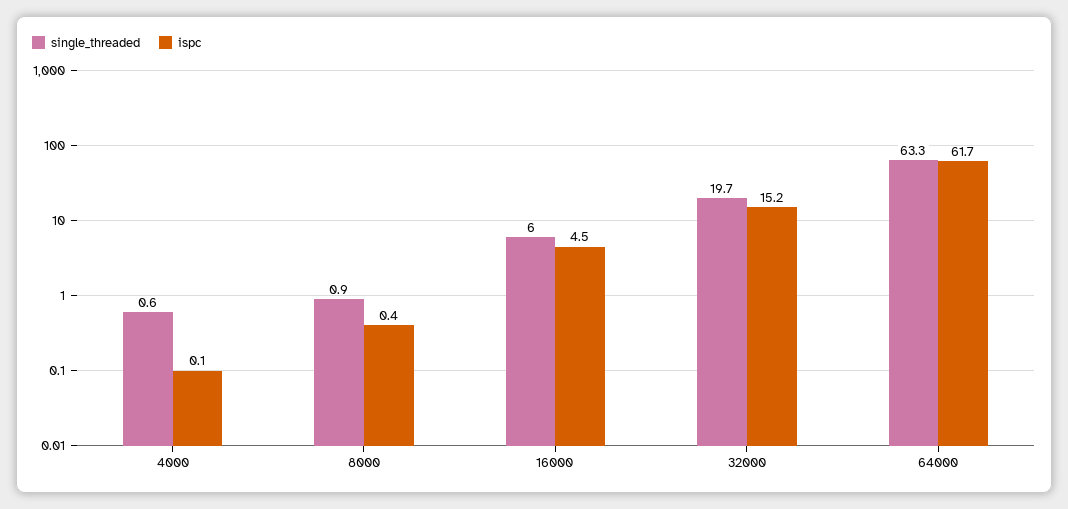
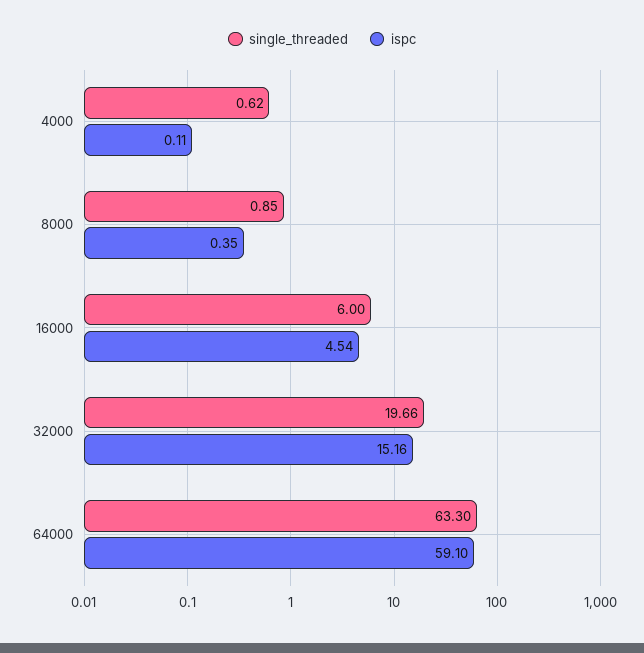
  {
    "single_threaded": {
      "4000": 0.62,
      "8000": 0.85,
      "16000": 6,
      "32000": 19.66,
      "64000": 63.3
    },
    "ispc": {
      "4000": 0.11,
      "8000": 0.35,
      "16000": 4.54,
      "32000": 15.16,
-     "64000": 61.7
+     "64000": 59.1
    }
  }

